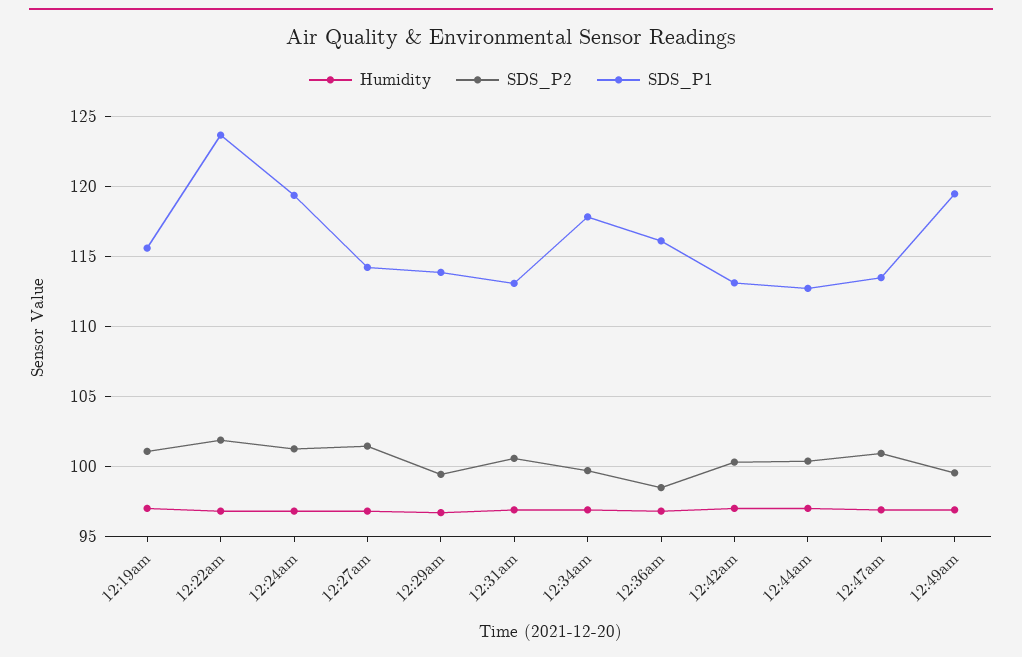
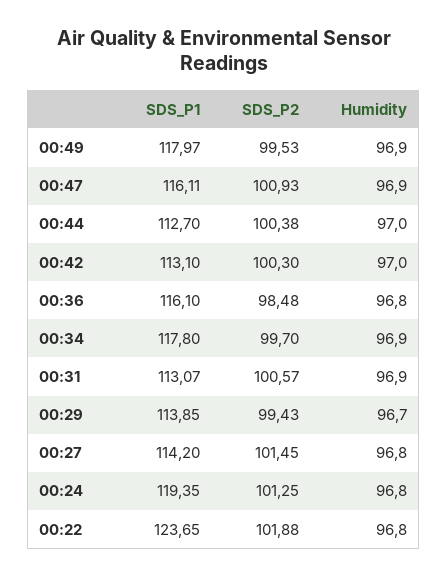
  {
    "Humidity": {
-     "12:19am": 97,
      "12:22am": 96.8,
      "12:24am": 96.8,
      "12:27am": 96.8,
      "12:29am": 96.7,
      "12:31am": 96.9,
      "12:34am": 96.9,
      "12:36am": 96.8,
      "12:42am": 97,
      "12:44am": 97,
      "12:47am": 96.9,
      "12:49am": 96.9
    },
    "SDS_P2": {
-     "12:19am": 101,
      "12:22am": 101.88,
      "12:24am": 101.25,
      "12:27am": 101.45,
      "12:29am": 99.43,
      "12:31am": 100.57,
      "12:34am": 99.7,
      "12:36am": 98.48,
      "12:42am": 100.3,
      "12:44am": 100.38,
      "12:47am": 100.93,
      "12:49am": 99.53
    },
    "SDS_P1": {
-     "12:19am": 115.5,
      "12:22am": 123.65,
      "12:24am": 119.35,
      "12:27am": 114.2,
      "12:29am": 113.85,
      "12:31am": 113.07,
      "12:34am": 117.8,
      "12:36am": 116.1,
      "12:42am": 113.1,
      "12:44am": 112.7,
-     "12:47am": 113.5,
+     "12:47am": 116.11,
-     "12:49am": 119.5
+     "12:49am": 117.97
    }
  }

